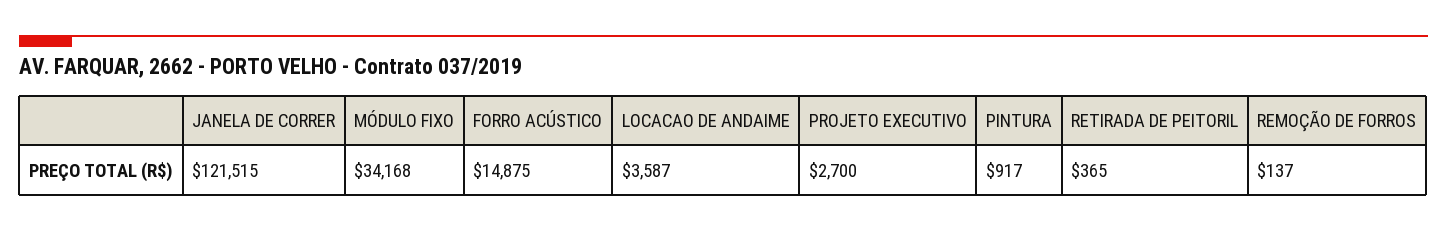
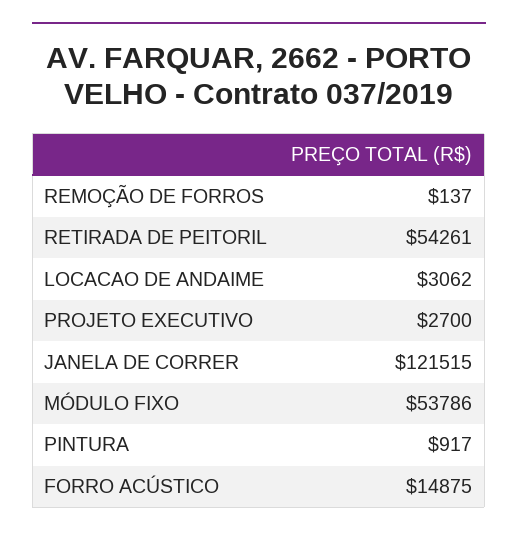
  {
    "JANELA DE CORRER": 121515,
-   "MÓDULO FIXO": 34168,
+   "MÓDULO FIXO": 53786,
    "FORRO ACÚSTICO": 14875,
-   "LOCACAO DE ANDAIME": 3587,
+   "LOCACAO DE ANDAIME": 3062,
    "PROJETO EXECUTIVO": 2700,
    "PINTURA": 917,
-   "RETIRADA DE PEITORIL": 365,
+   "RETIRADA DE PEITORIL": 54261,
    "REMOÇÃO DE FORROS": 137
  }

